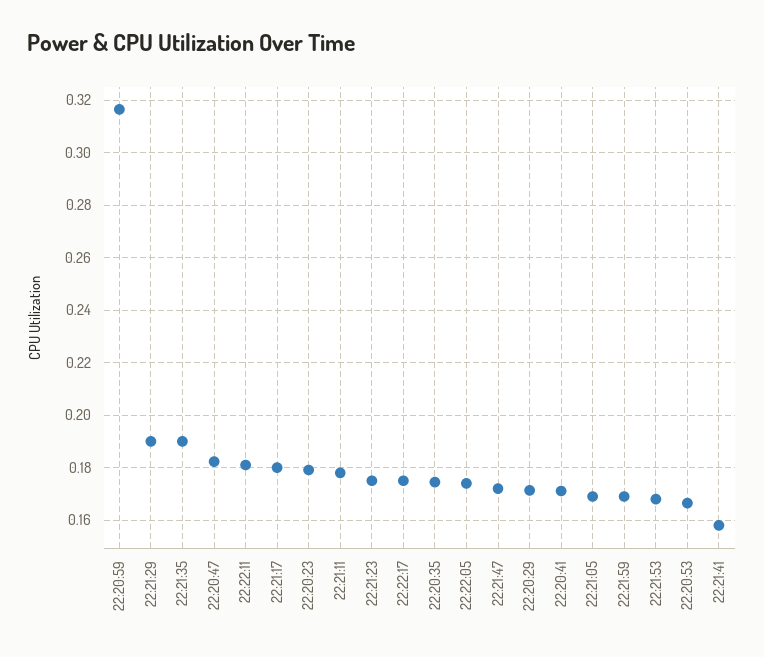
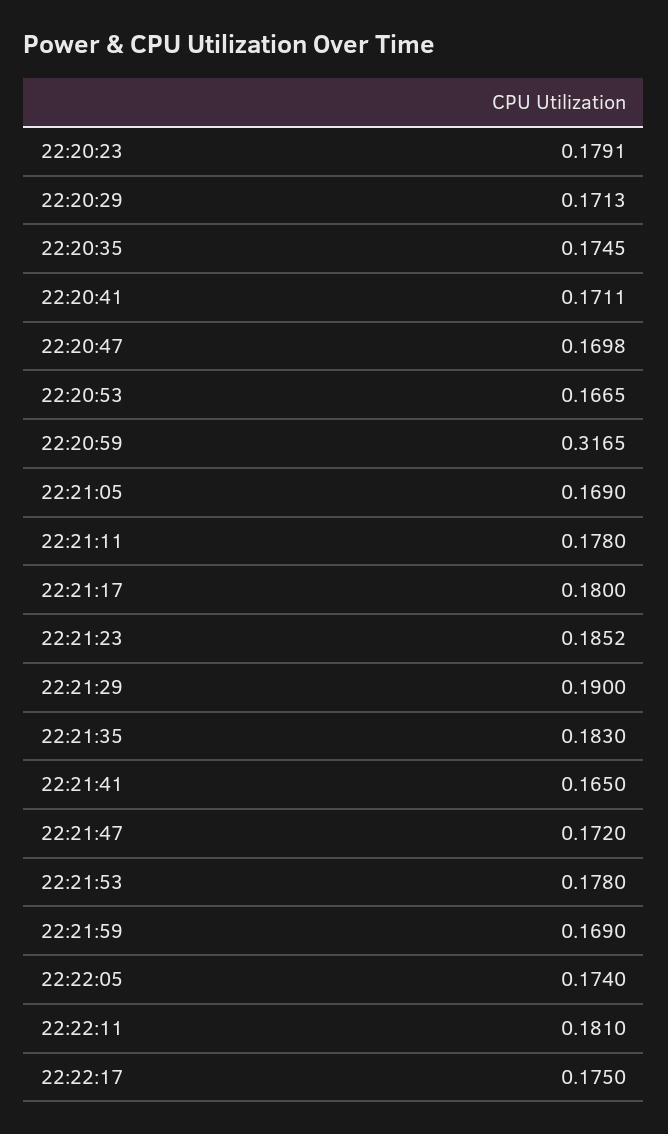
  {
    "22:20:59": 0.3165,
    "22:21:29": 0.19,
-   "22:21:35": 0.19,
+   "22:21:35": 0.183,
-   "22:20:47": 0.1825,
+   "22:20:47": 0.1698,
    "22:22:11": 0.181,
    "22:21:17": 0.18,
    "22:20:23": 0.1791,
    "22:21:11": 0.178,
-   "22:21:23": 0.175,
+   "22:21:23": 0.1852,
    "22:22:17": 0.175,
    "22:20:35": 0.1745,
    "22:22:05": 0.174,
    "22:21:47": 0.172,
    "22:20:29": 0.1713,
    "22:20:41": 0.1711,
    "22:21:05": 0.169,
    "22:21:59": 0.169,
-   "22:21:53": 0.1675,
+   "22:21:53": 0.178,
    "22:20:53": 0.1665,
-   "22:21:41": 0.1575
+   "22:21:41": 0.165
  }

